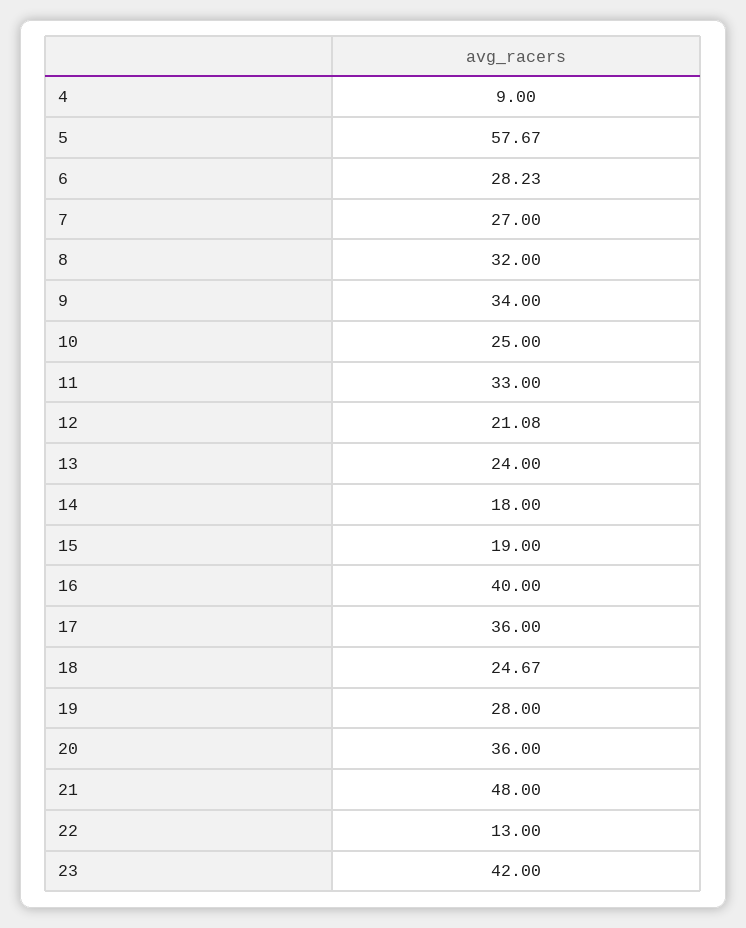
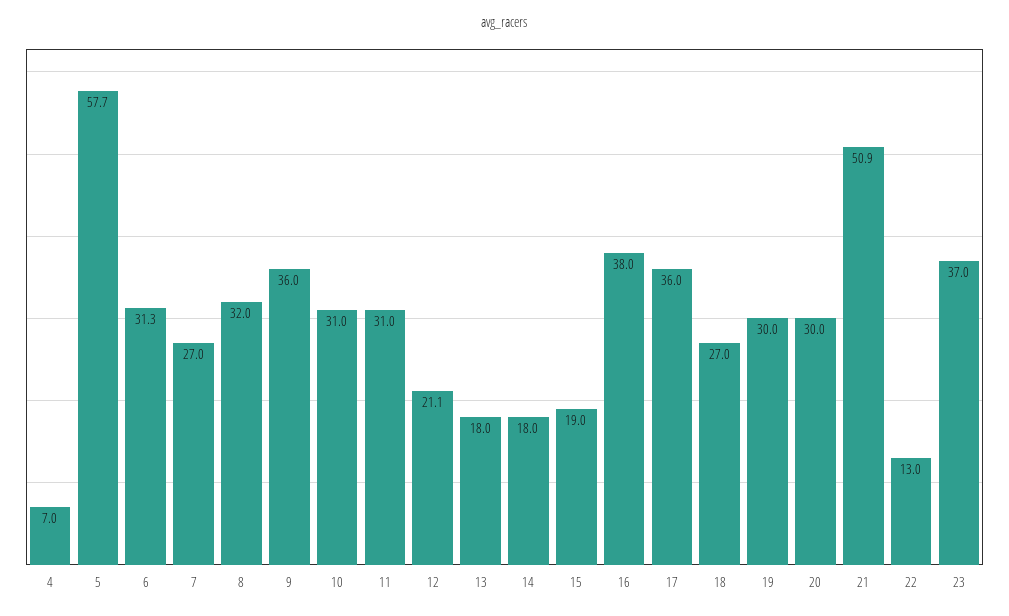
  {
-   "4": 9,
+   "4": 7,
    "5": 57.67,
-   "6": 28.23,
+   "6": 31.3,
    "7": 27,
    "8": 32,
-   "9": 34,
+   "9": 36,
-   "10": 25,
+   "10": 31,
-   "11": 33,
+   "11": 31,
    "12": 21.08,
-   "13": 24,
+   "13": 18,
    "14": 18,
    "15": 19,
-   "16": 40,
+   "16": 38,
    "17": 36,
-   "18": 24.67,
+   "18": 27,
-   "19": 28,
+   "19": 30,
-   "20": 36,
+   "20": 30,
-   "21": 48,
+   "21": 50.9,
    "22": 13,
-   "23": 42
+   "23": 37
  }

